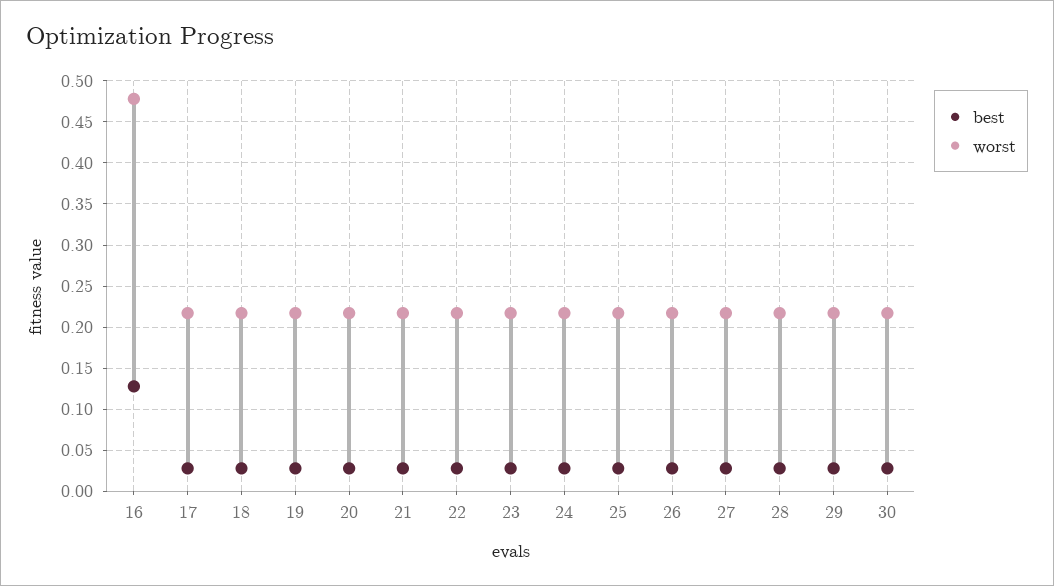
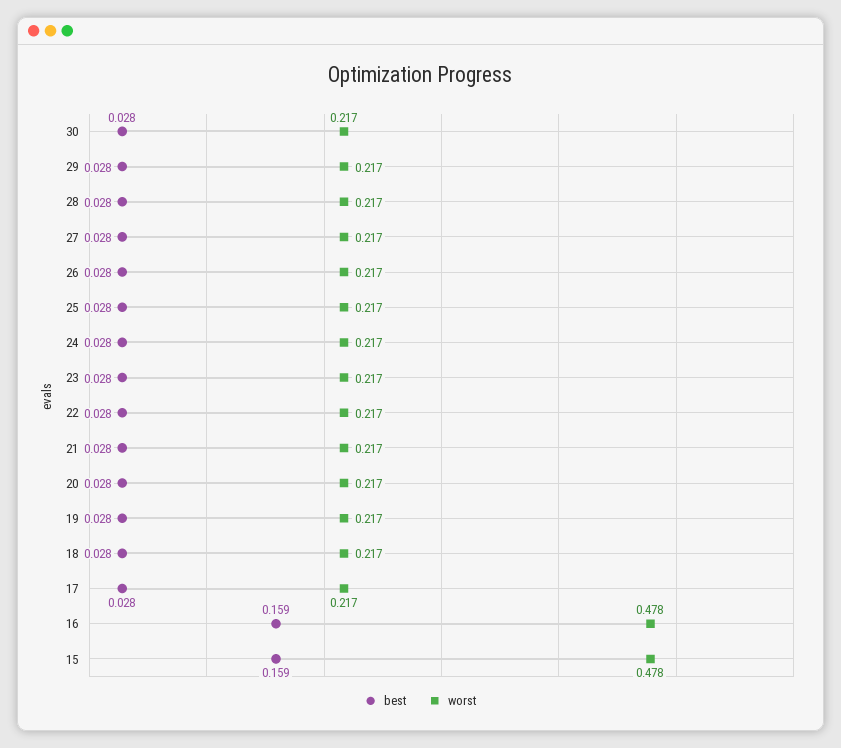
  {
    "best": {
-     "16": 0.13,
+     "16": 0.159,
      "17": 0.028,
      "18": 0.028,
      "19": 0.028,
      "20": 0.028,
      "21": 0.028,
      "22": 0.028,
      "23": 0.028,
      "24": 0.028,
      "25": 0.028,
      "26": 0.028,
      "27": 0.028,
      "28": 0.028,
      "29": 0.028,
-     "30": 0.028
+     "30": 0.028,
+     "15": 0.159
    },
    "worst": {
      "16": 0.478,
      "17": 0.217,
      "18": 0.217,
      "19": 0.217,
      "20": 0.217,
      "21": 0.217,
      "22": 0.217,
      "23": 0.217,
      "24": 0.217,
      "25": 0.217,
      "26": 0.217,
      "27": 0.217,
      "28": 0.217,
      "29": 0.217,
-     "30": 0.217
+     "30": 0.217,
+     "15": 0.478
    }
  }

